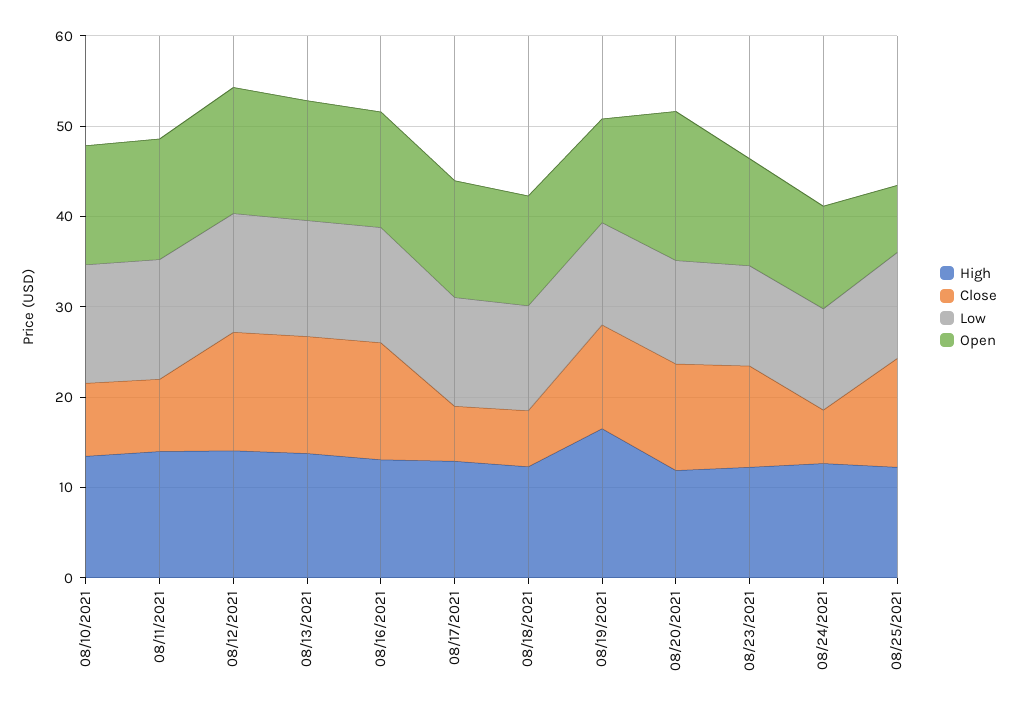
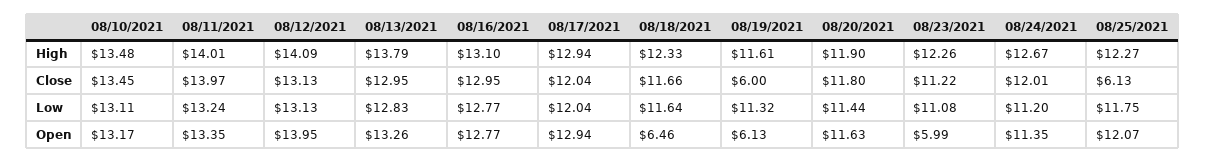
  {
    "High": {
      "08/10/2021": 13.48,
      "08/11/2021": 14.01,
      "08/12/2021": 14.09,
      "08/13/2021": 13.79,
      "08/16/2021": 13.1,
      "08/17/2021": 12.94,
      "08/18/2021": 12.33,
-     "08/19/2021": 16,
+     "08/19/2021": 11.61,
      "08/20/2021": 11.9,
      "08/23/2021": 12.26,
      "08/24/2021": 12.67,
      "08/25/2021": 12.27
    },
    "Close": {
-     "08/10/2021": 8,
+     "08/10/2021": 13.45,
-     "08/11/2021": 8,
+     "08/11/2021": 13.97,
      "08/12/2021": 13.13,
      "08/13/2021": 12.95,
      "08/16/2021": 12.95,
-     "08/17/2021": 6,
+     "08/17/2021": 12.04,
-     "08/18/2021": 6,
+     "08/18/2021": 11.66,
-     "08/19/2021": 12,
+     "08/19/2021": 6,
      "08/20/2021": 11.8,
      "08/23/2021": 11.22,
-     "08/24/2021": 6,
+     "08/24/2021": 12.01,
-     "08/25/2021": 12
+     "08/25/2021": 6.13
    },
    "Low": {
      "08/10/2021": 13.11,
      "08/11/2021": 13.24,
      "08/12/2021": 13.13,
      "08/13/2021": 12.83,
      "08/16/2021": 12.77,
      "08/17/2021": 12.04,
      "08/18/2021": 11.64,
      "08/19/2021": 11.32,
      "08/20/2021": 11.44,
      "08/23/2021": 11.08,
      "08/24/2021": 11.2,
      "08/25/2021": 11.75
    },
    "Open": {
      "08/10/2021": 13.17,
      "08/11/2021": 13.35,
      "08/12/2021": 13.95,
      "08/13/2021": 13.26,
      "08/16/2021": 12.77,
      "08/17/2021": 12.94,
-     "08/18/2021": 12,
+     "08/18/2021": 6.46,
-     "08/19/2021": 12,
+     "08/19/2021": 6.13,
-     "08/20/2021": 16,
+     "08/20/2021": 11.63,
-     "08/23/2021": 12,
+     "08/23/2021": 5.99,
      "08/24/2021": 11.35,
-     "08/25/2021": 8
+     "08/25/2021": 12.07
    }
  }

